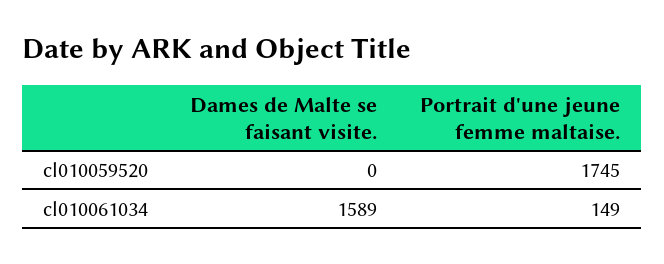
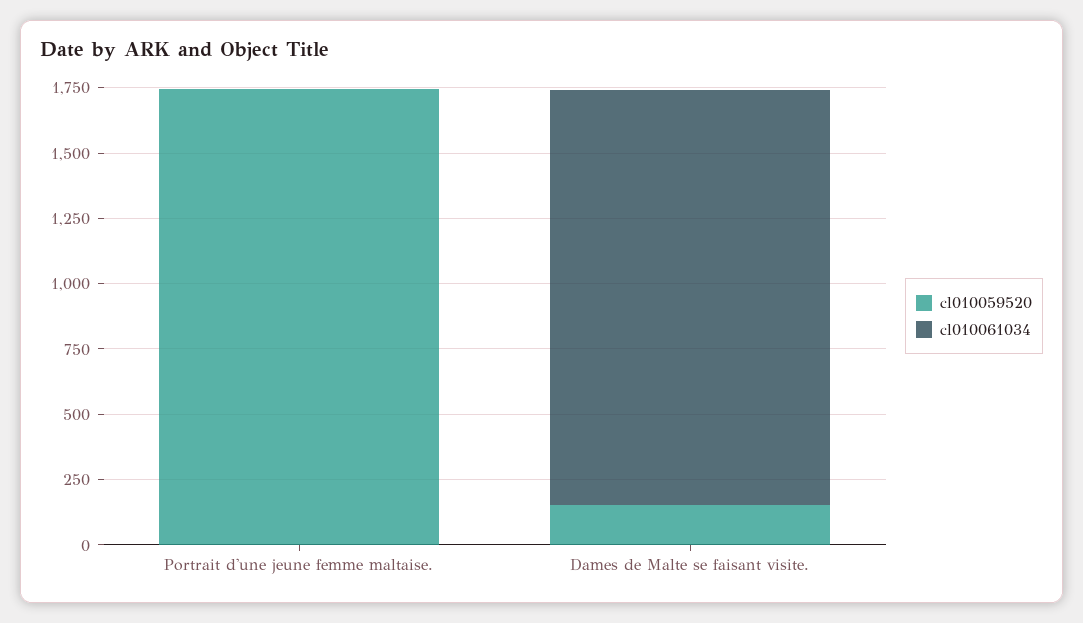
  {
    "cl010059520": {
-     "Dames de Malte se faisant visite.": 0,
+     "Dames de Malte se faisant visite.": 150,
      "Portrait d'une jeune femme maltaise.": 1745
    },
    "cl010061034": {
      "Dames de Malte se faisant visite.": 1589,
-     "Portrait d'une jeune femme maltaise.": 149
+     "Portrait d'une jeune femme maltaise.": 0
    }
  }

